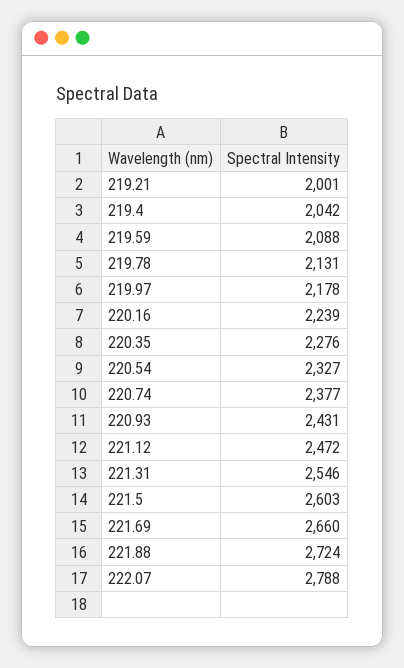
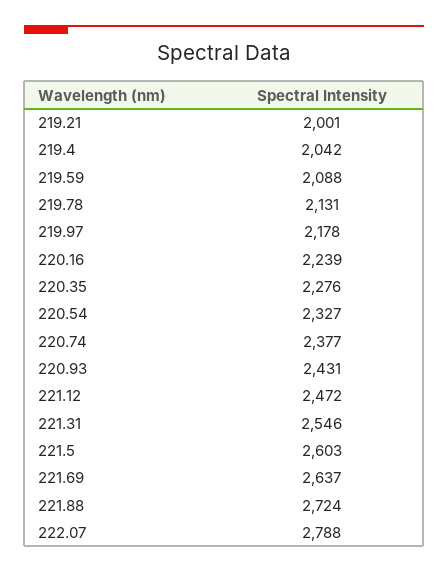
  {
    "219.21": 2001,
    "219.4": 2042,
    "219.59": 2088,
    "219.78": 2131,
    "219.97": 2178,
    "220.16": 2239,
    "220.35": 2276,
    "220.54": 2327,
    "220.74": 2377,
    "220.93": 2431,
    "221.12": 2472,
    "221.31": 2546,
    "221.5": 2603,
-   "221.69": 2660,
+   "221.69": 2637,
    "221.88": 2724,
    "222.07": 2788
  }

